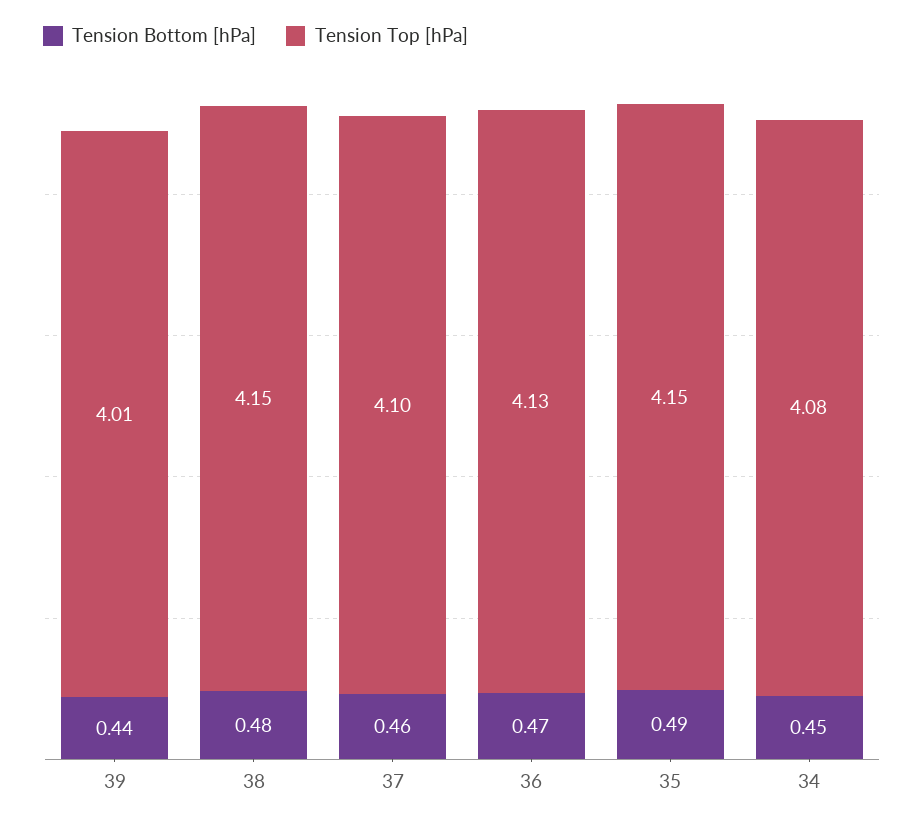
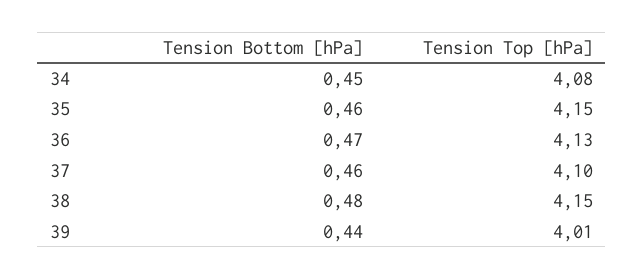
  {
    "Tension Bottom [hPa]": {
      "39": 0.44,
      "38": 0.48,
      "37": 0.46,
      "36": 0.47,
-     "35": 0.49,
+     "35": 0.46,
      "34": 0.45
    },
    "Tension Top [hPa]": {
      "39": 4.01,
      "38": 4.15,
      "37": 4.1,
      "36": 4.13,
      "35": 4.15,
      "34": 4.08
    }
  }

